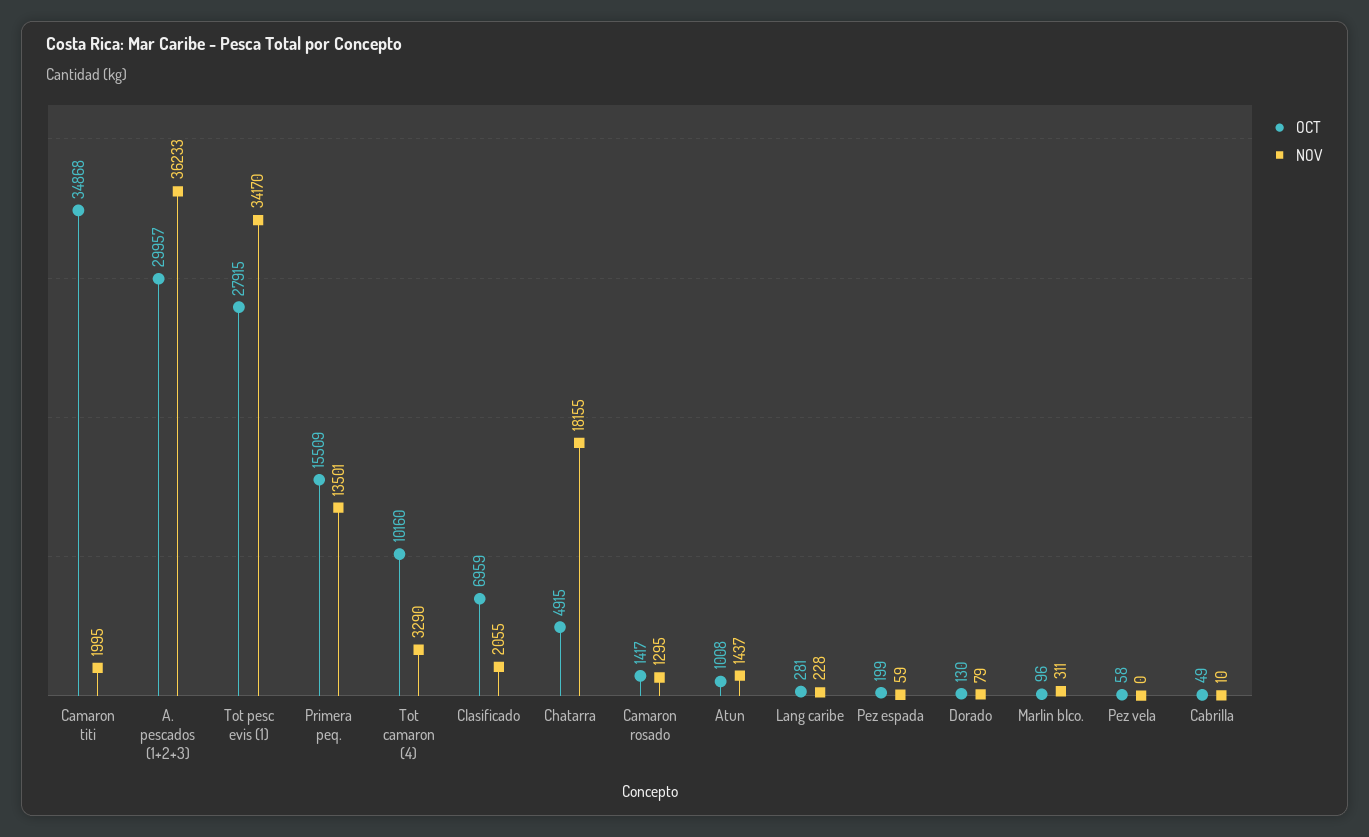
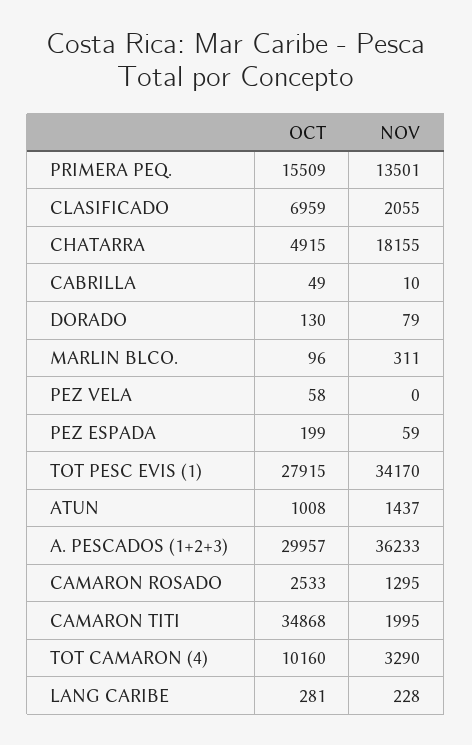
  {
    "OCT": {
      "Camaron titi": 34868,
      "A. pescados (1+2+3)": 29957,
      "Tot pesc evis (1)": 27915,
      "Primera peq.": 15509,
      "Tot camaron (4)": 10160,
      "Clasificado": 6959,
      "Chatarra": 4915,
-     "Camaron rosado": 1417,
+     "Camaron rosado": 2533,
      "Atun": 1008,
      "Lang caribe": 281,
      "Pez espada": 199,
      "Dorado": 130,
      "Marlin blco.": 96,
      "Pez vela": 58,
      "Cabrilla": 49
    },
    "NOV": {
      "Camaron titi": 1995,
      "A. pescados (1+2+3)": 36233,
      "Tot pesc evis (1)": 34170,
      "Primera peq.": 13501,
      "Tot camaron (4)": 3290,
      "Clasificado": 2055,
      "Chatarra": 18155,
      "Camaron rosado": 1295,
      "Atun": 1437,
      "Lang caribe": 228,
      "Pez espada": 59,
      "Dorado": 79,
      "Marlin blco.": 311,
      "Pez vela": 0,
      "Cabrilla": 10
    }
  }

